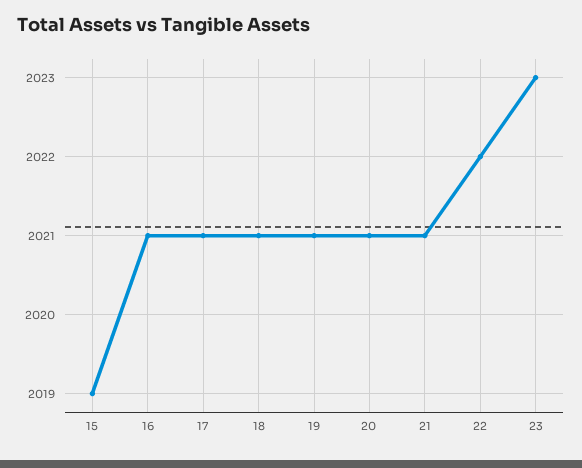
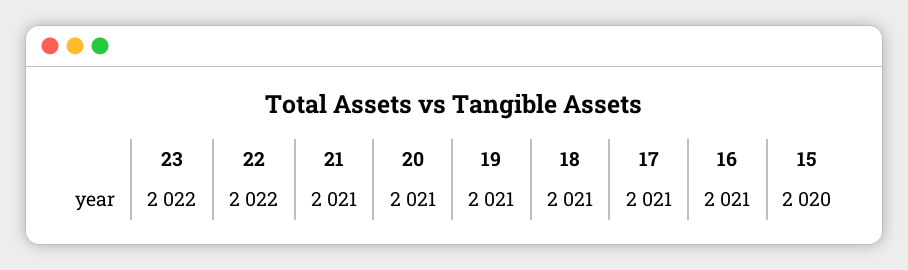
  {
-   "15": 2019,
+   "15": 2020,
    "16": 2021,
    "17": 2021,
    "18": 2021,
    "19": 2021,
    "20": 2021,
    "21": 2021,
    "22": 2022,
-   "23": 2023
+   "23": 2022
  }

